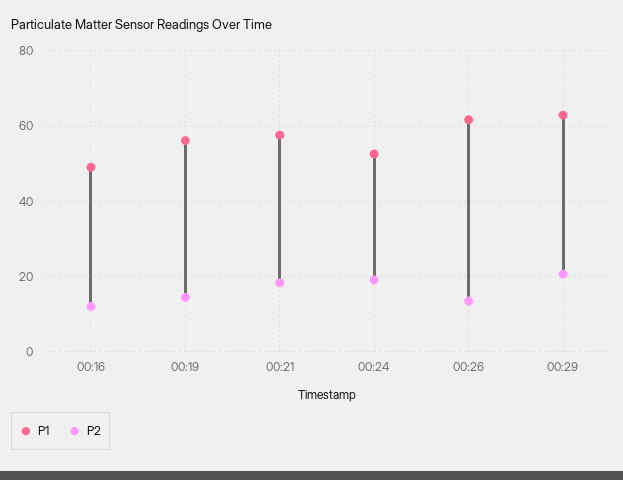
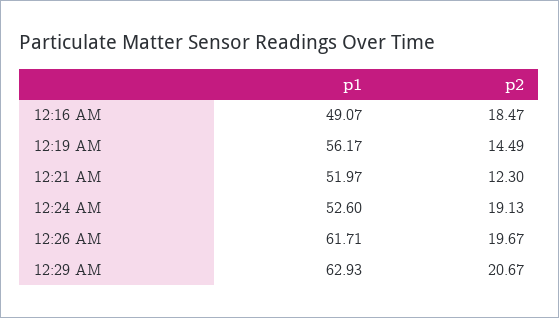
  {
    "P1": {
      "00:16": 49.07,
      "00:19": 56.17,
-     "00:21": 58,
+     "00:21": 51.97,
      "00:24": 52.6,
      "00:26": 61.71,
      "00:29": 62.93
    },
    "P2": {
-     "00:16": 12,
+     "00:16": 18.47,
      "00:19": 14.49,
-     "00:21": 18,
+     "00:21": 12.3,
      "00:24": 19.13,
-     "00:26": 14,
+     "00:26": 19.67,
      "00:29": 20.67
    }
  }

